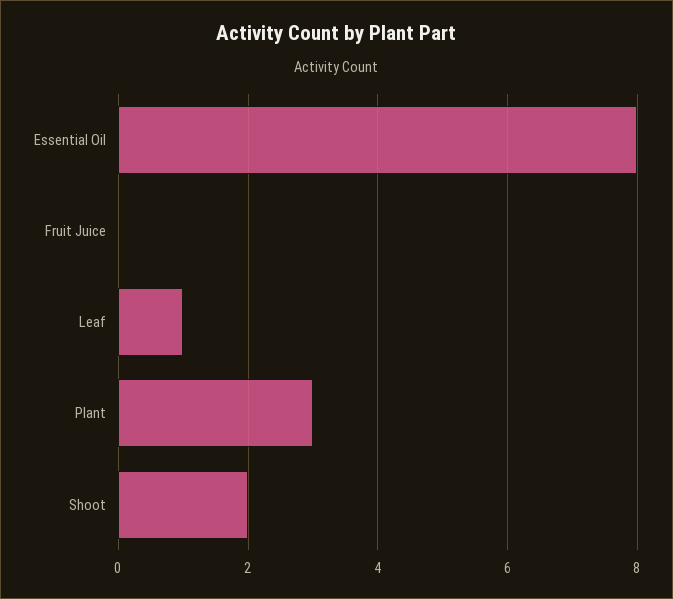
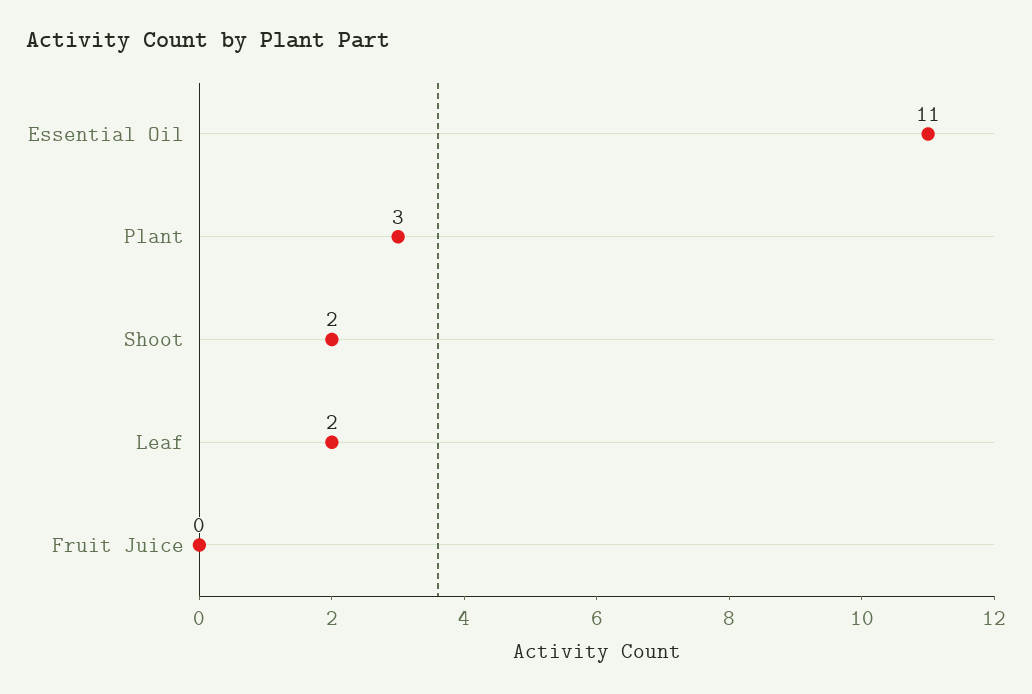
  {
-   "Essential Oil": 8,
+   "Essential Oil": 11,
    "Fruit Juice": 0,
-   "Leaf": 1,
+   "Leaf": 2,
    "Plant": 3,
    "Shoot": 2
  }

